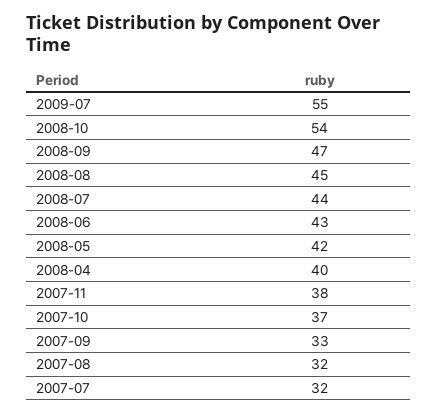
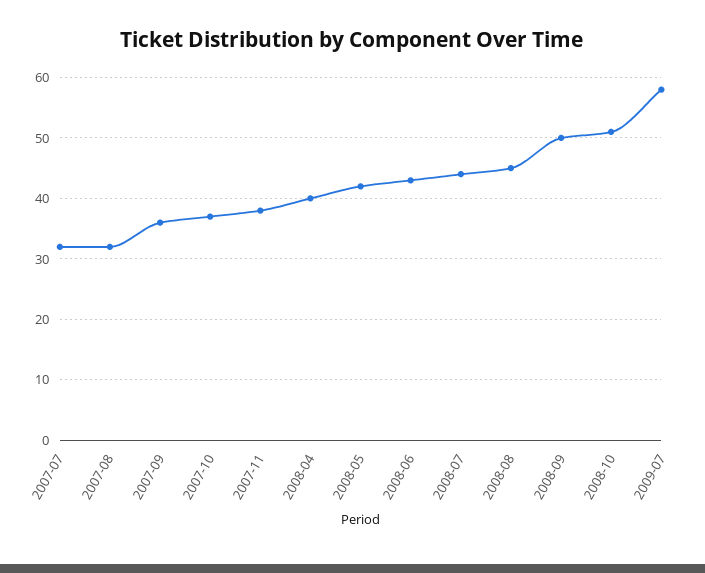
  {
-   "2009-07": 55,
+   "2009-07": 58,
-   "2008-10": 54,
+   "2008-10": 51,
-   "2008-09": 47,
+   "2008-09": 50,
    "2008-08": 45,
    "2008-07": 44,
    "2008-06": 43,
    "2008-05": 42,
    "2008-04": 40,
    "2007-11": 38,
    "2007-10": 37,
-   "2007-09": 33,
+   "2007-09": 36,
    "2007-08": 32,
    "2007-07": 32
  }

